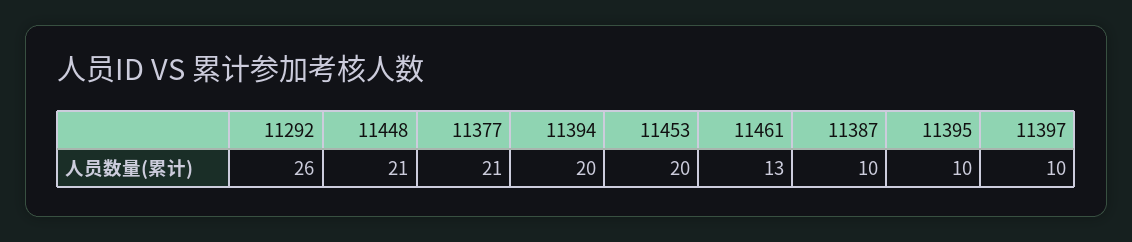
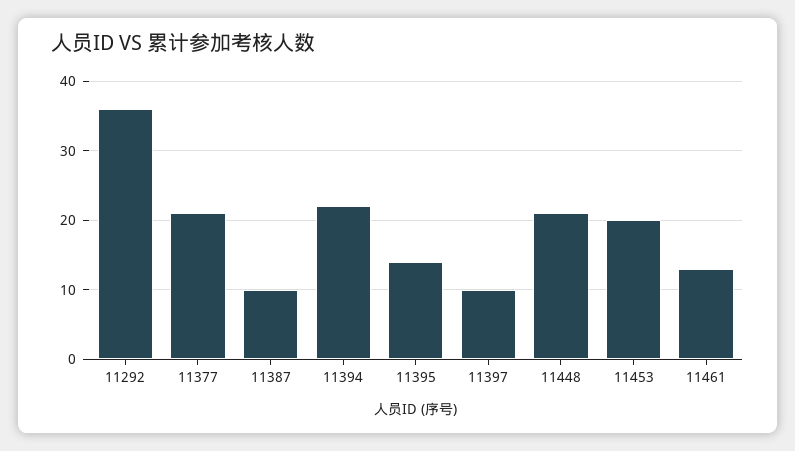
  {
-   "11292": 26,
+   "11292": 36,
    "11448": 21,
    "11377": 21,
-   "11394": 20,
+   "11394": 22,
    "11453": 20,
    "11461": 13,
    "11387": 10,
-   "11395": 10,
+   "11395": 14,
    "11397": 10
  }

